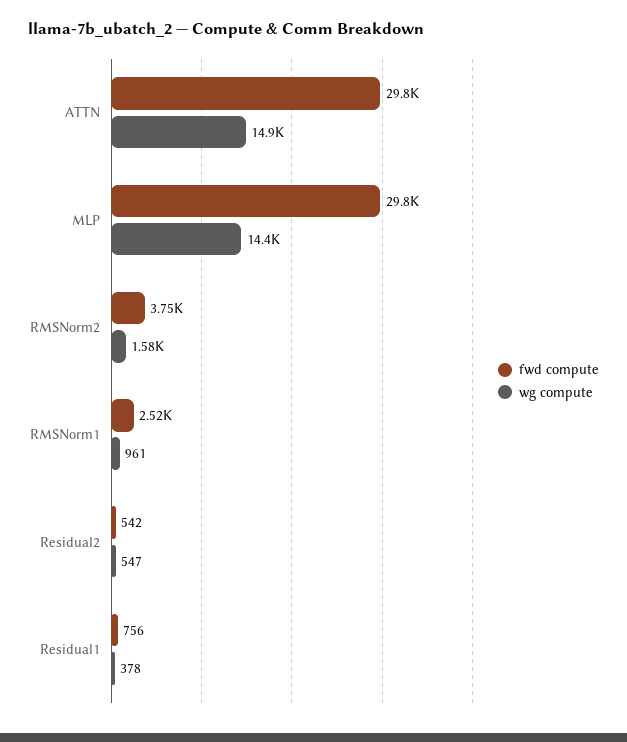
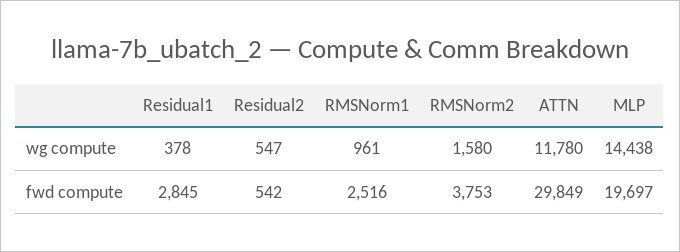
  {
    "fwd compute": {
      "ATTN": 29849,
-     "MLP": 29800,
+     "MLP": 19697,
      "RMSNorm2": 3753,
      "RMSNorm1": 2516,
      "Residual2": 542,
-     "Residual1": 756
+     "Residual1": 2845
    },
    "wg compute": {
-     "ATTN": 14900,
+     "ATTN": 11780,
      "MLP": 14438,
      "RMSNorm2": 1580,
      "RMSNorm1": 961,
      "Residual2": 547,
      "Residual1": 378
    }
  }

